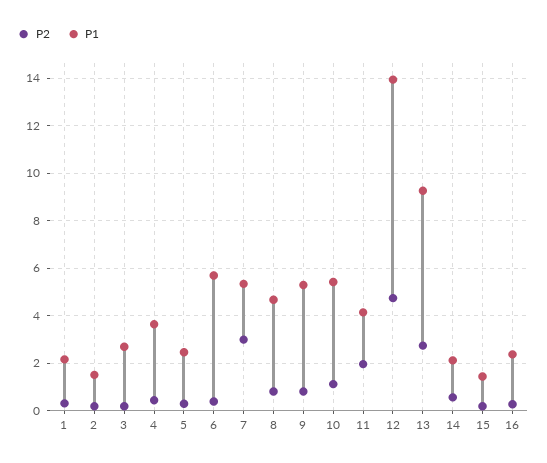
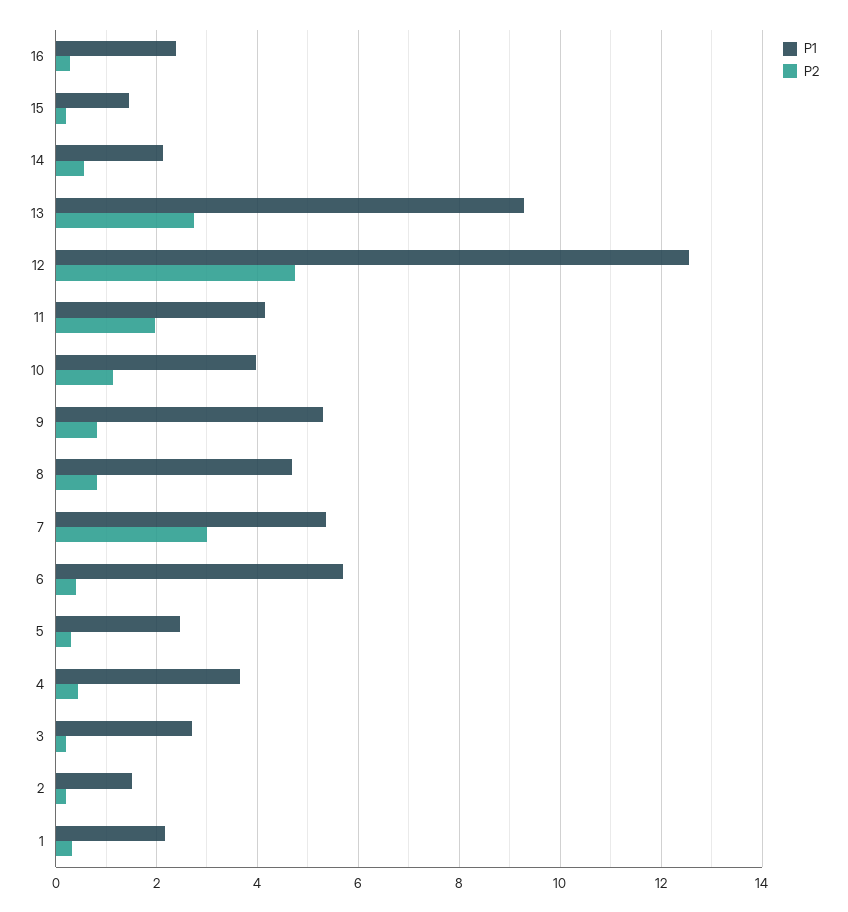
  {
    "P2": {
      "1": 0.4,
      "2": 0.2,
      "3": 0.2,
      "4": 0.4,
      "5": 0.4,
      "6": 0.4,
      "7": 3,
      "8": 0.8,
      "9": 0.8,
      "10": 1.2,
      "11": 2,
      "12": 4.8,
      "13": 2.8,
      "14": 0.6,
      "15": 0.2,
      "16": 0.2
    },
    "P1": {
      "1": 2.2,
      "2": 1.6,
      "3": 2.8,
      "4": 3.6,
      "5": 2.4,
      "6": 5.8,
      "7": 5.4,
      "8": 4.6,
      "9": 5.4,
-     "10": 5.5,
+     "10": 4,
      "11": 4.2,
-     "12": 14,
+     "12": 12.6,
      "13": 9.2,
      "14": 2.2,
      "15": 1.4,
      "16": 2.4
    }
  }

